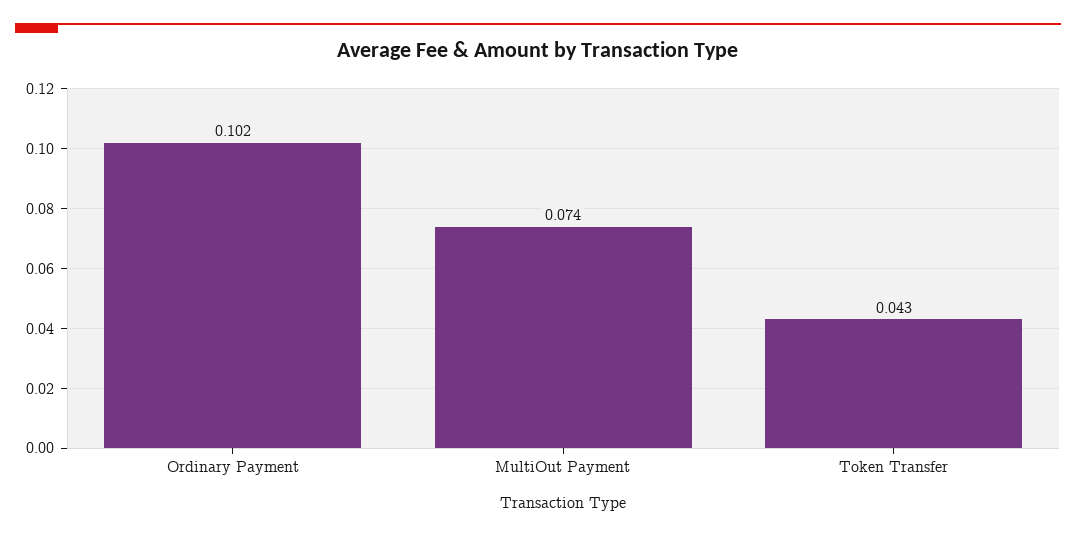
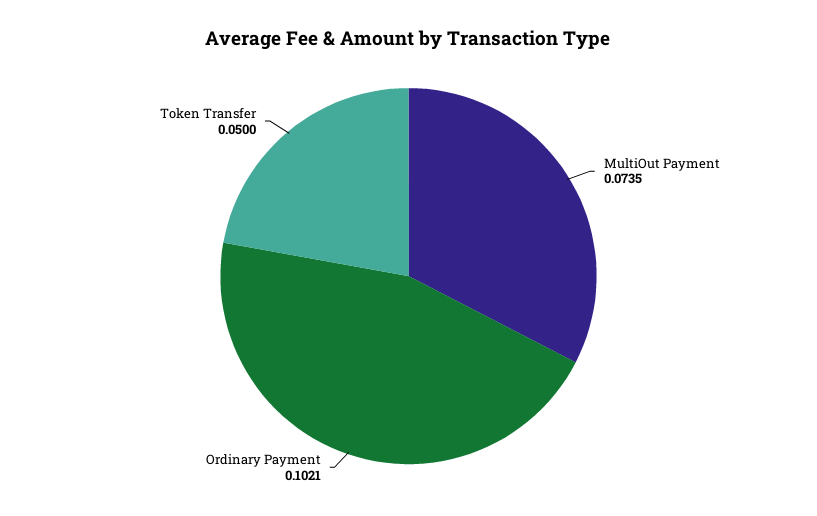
  {
    "Ordinary Payment": 0.1021,
    "MultiOut Payment": 0.0735,
-   "Token Transfer": 0.043
+   "Token Transfer": 0.05
  }

